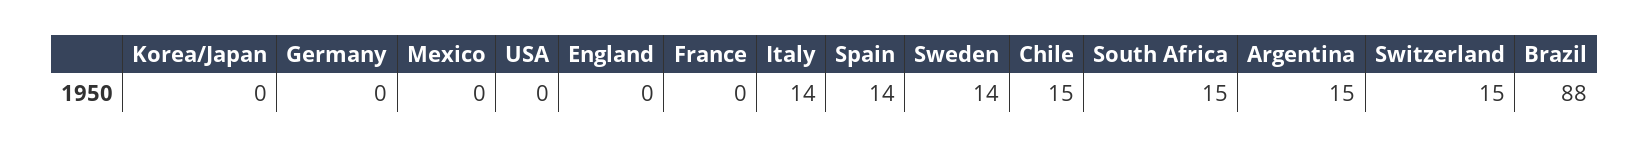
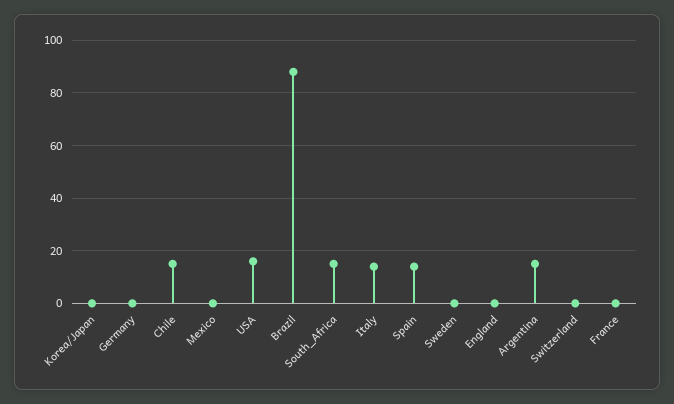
  {
    "Korea/Japan": 0,
    "Germany": 0,
    "Mexico": 0,
-   "USA": 0,
+   "USA": 15,
    "England": 0,
    "France": 0,
    "Italy": 14,
    "Spain": 14,
-   "Sweden": 14,
+   "Sweden": 0,
    "Chile": 15,
    "South Africa": 15,
    "Argentina": 15,
-   "Switzerland": 15,
+   "Switzerland": 0,
    "Brazil": 88
  }

